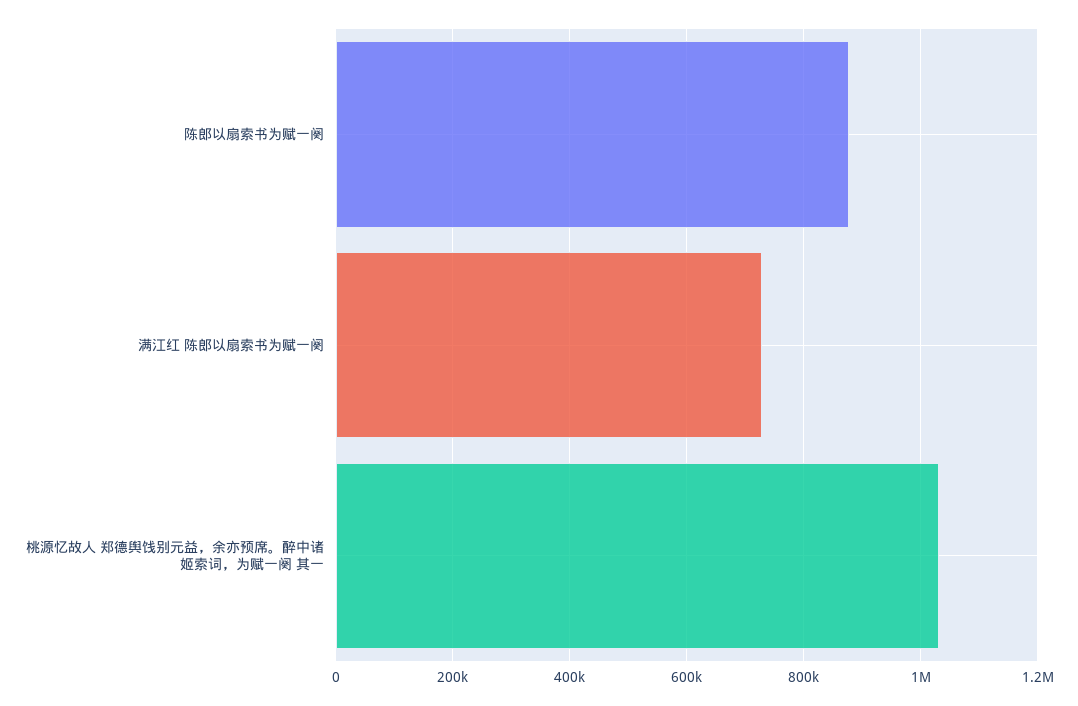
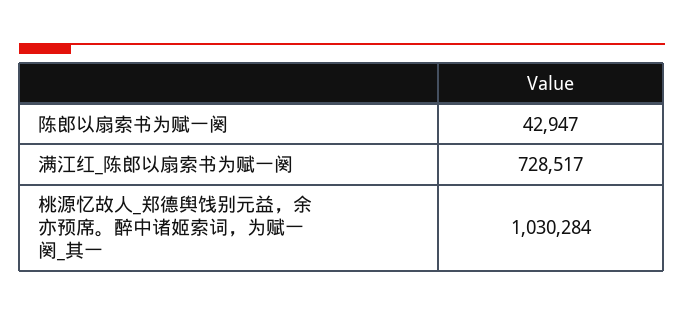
  {
-   "陈郎以扇索书为赋一阕": 880000,
+   "陈郎以扇索书为赋一阕": 42947,
    "满江红 陈郎以扇索书为赋一阕": 728517,
    "桃源忆故人 郑德舆饯别元益，余亦预席。醉中诸姬索词，为赋一阕 其一": 1030284
  }

